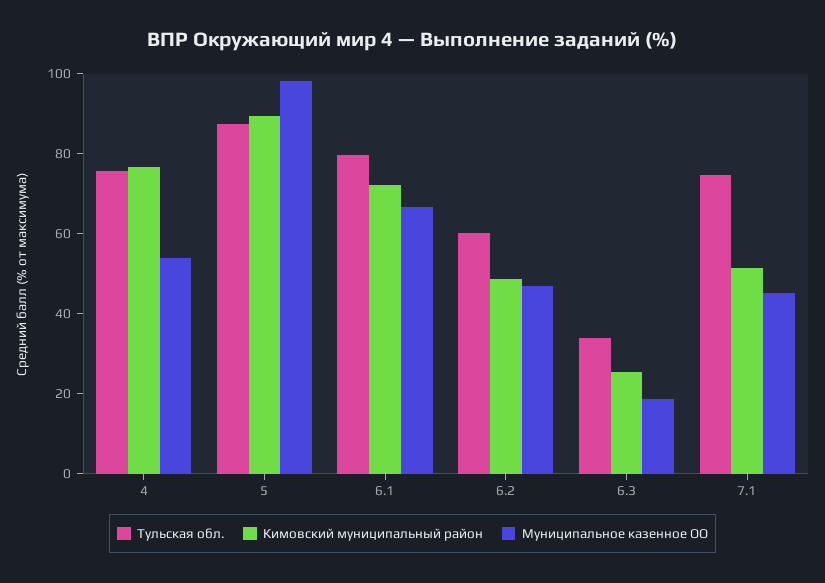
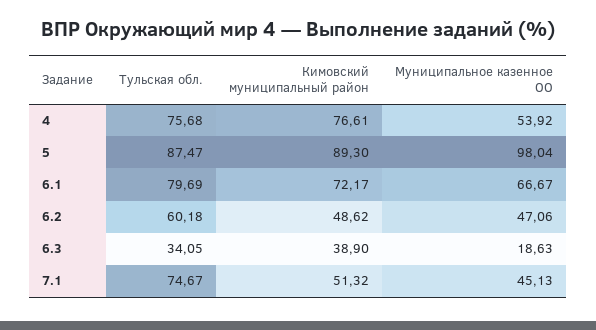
  {
    "Тульская обл.": {
      "4": 75.68,
      "5": 87.47,
      "6.1": 79.69,
      "6.2": 60.18,
      "6.3": 34.05,
      "7.1": 74.67
    },
    "Кимовский муниципальный район": {
      "4": 76.61,
      "5": 89.3,
      "6.1": 72.17,
      "6.2": 48.62,
-     "6.3": 25,
+     "6.3": 38.9,
      "7.1": 51.32
    },
    "Муниципальное казенное ОО": {
      "4": 53.92,
      "5": 98.04,
      "6.1": 66.67,
      "6.2": 47.06,
      "6.3": 18.63,
      "7.1": 45.13
    }
  }

